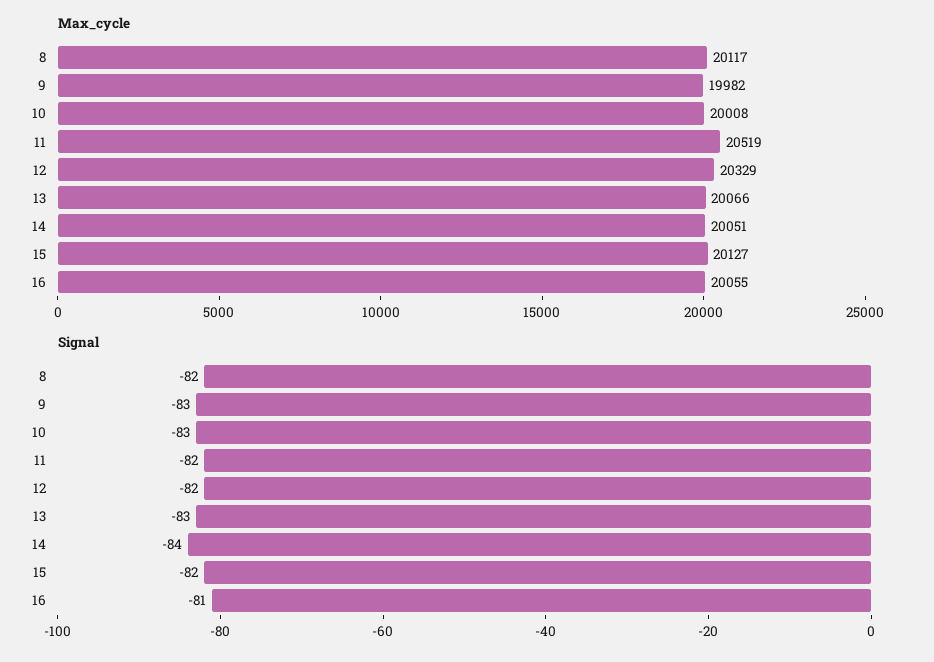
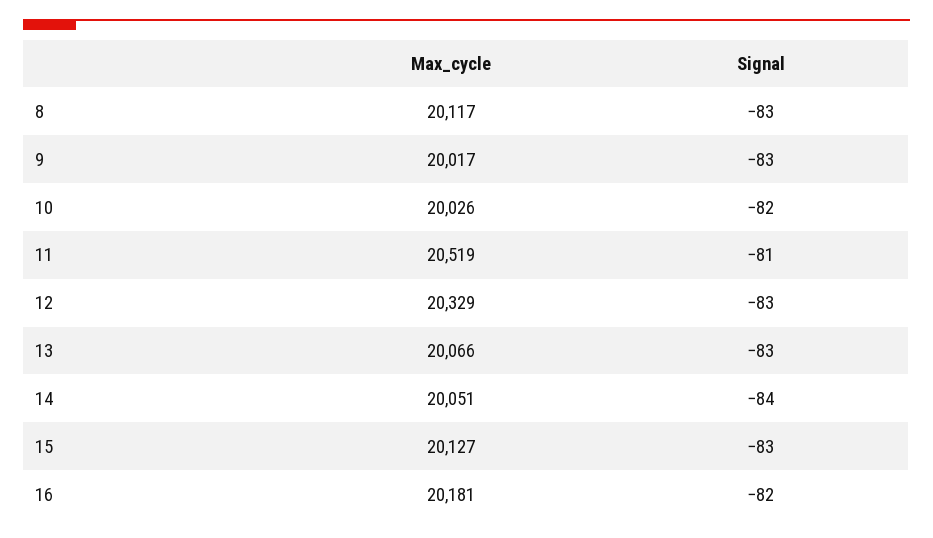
  {
    "Max_cycle": {
      "8": 20117,
-     "9": 19982,
+     "9": 20017,
-     "10": 20008,
+     "10": 20026,
      "11": 20519,
      "12": 20329,
      "13": 20066,
      "14": 20051,
      "15": 20127,
-     "16": 20055
+     "16": 20181
    },
    "Signal": {
-     "8": -82,
+     "8": -83,
      "9": -83,
-     "10": -83,
+     "10": -82,
-     "11": -82,
+     "11": -81,
-     "12": -82,
+     "12": -83,
      "13": -83,
      "14": -84,
-     "15": -82,
+     "15": -83,
-     "16": -81
+     "16": -82
    }
  }

